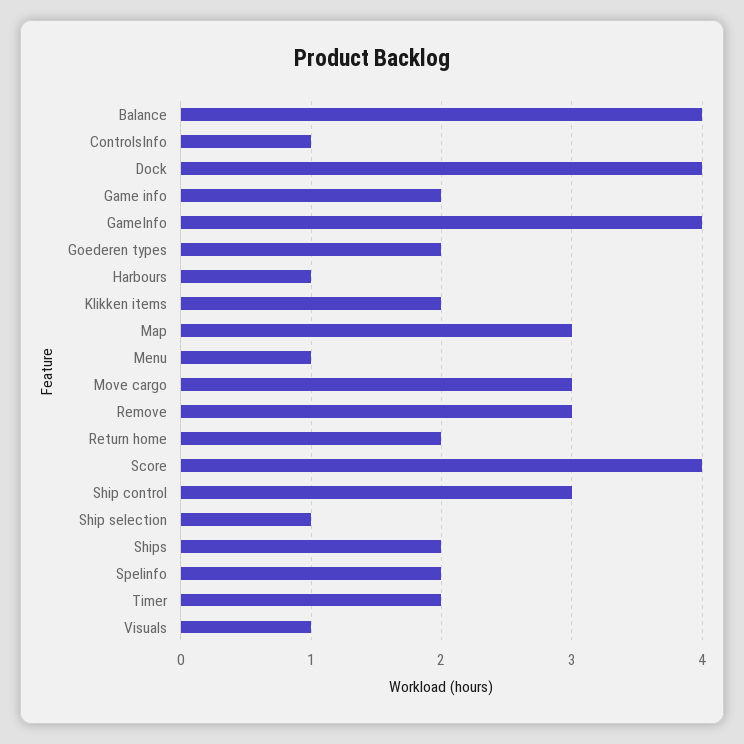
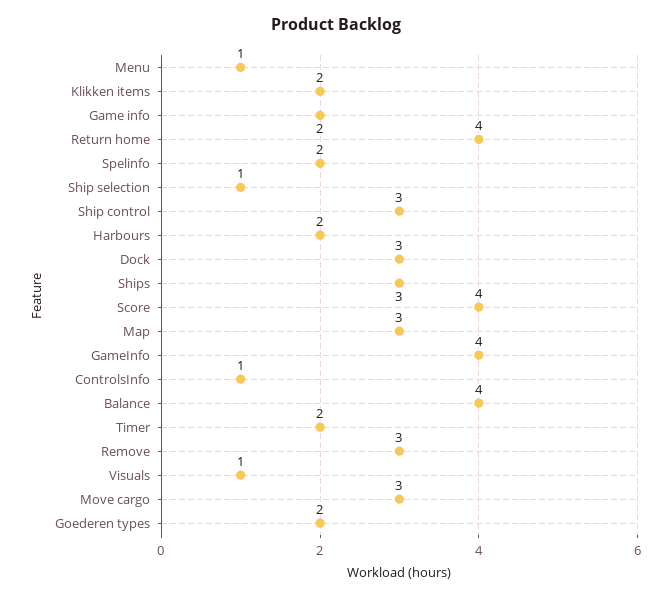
  {
    "Balance": 4,
    "ControlsInfo": 1,
-   "Dock": 4,
+   "Dock": 3,
    "Game info": 2,
    "GameInfo": 4,
    "Goederen types": 2,
-   "Harbours": 1,
+   "Harbours": 2,
    "Klikken items": 2,
    "Map": 3,
    "Menu": 1,
    "Move cargo": 3,
    "Remove": 3,
-   "Return home": 2,
+   "Return home": 4,
    "Score": 4,
    "Ship control": 3,
    "Ship selection": 1,
-   "Ships": 2,
+   "Ships": 3,
    "Spelinfo": 2,
    "Timer": 2,
    "Visuals": 1
  }

